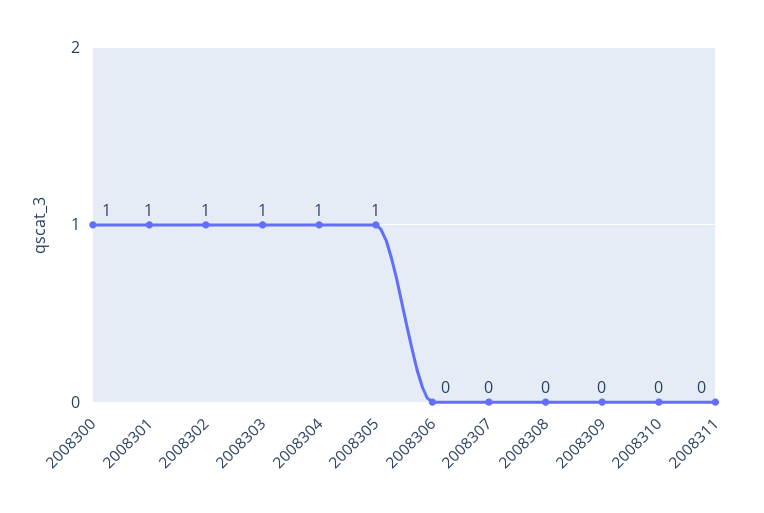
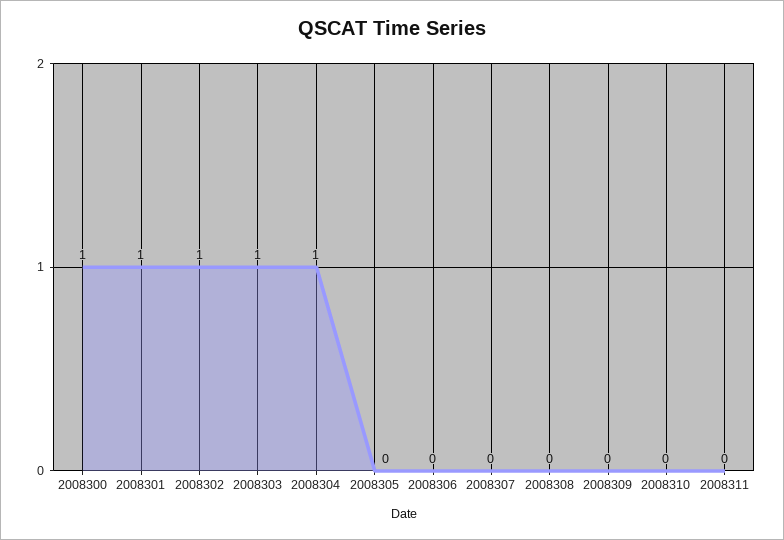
  {
    "2008300": 1,
    "2008301": 1,
    "2008302": 1,
    "2008303": 1,
    "2008304": 1,
-   "2008305": 1,
+   "2008305": 0,
    "2008306": 0,
    "2008307": 0,
    "2008308": 0,
    "2008309": 0,
    "2008310": 0,
    "2008311": 0
  }

